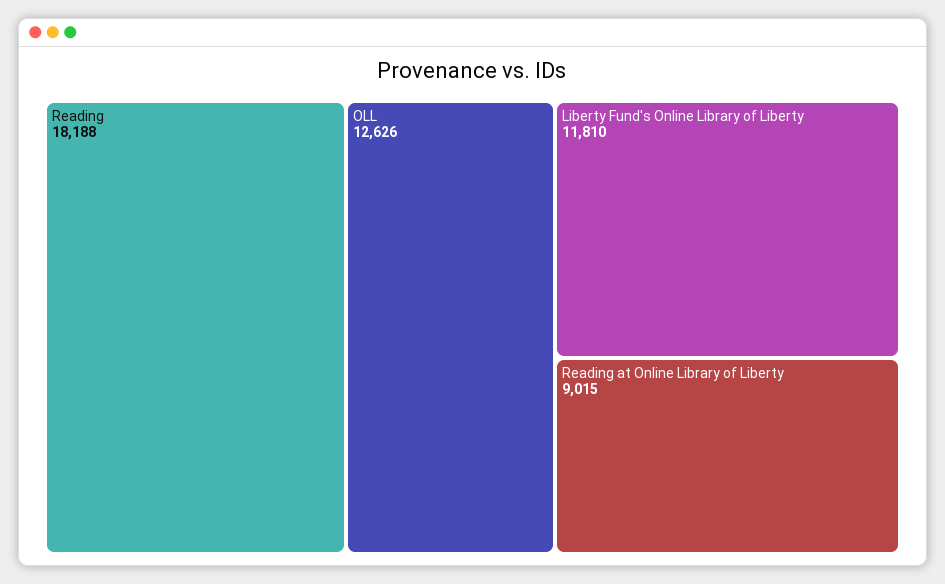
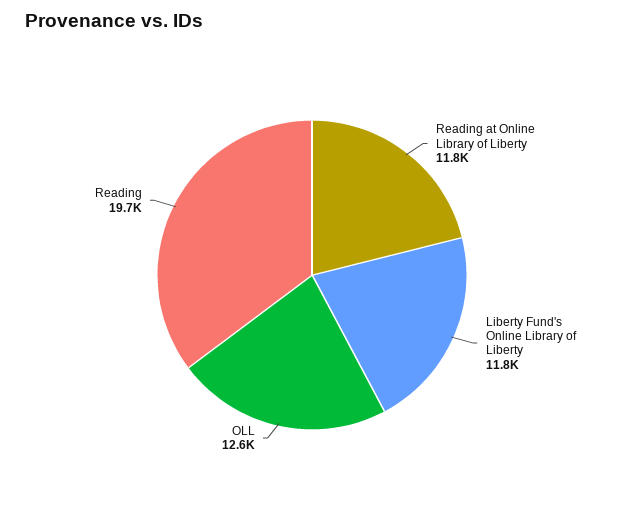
  {
-   "Reading": 18188,
+   "Reading": 19700,
    "OLL": 12626,
    "Liberty Fund's Online Library of Liberty": 11810,
-   "Reading at Online Library of Liberty": 9015
+   "Reading at Online Library of Liberty": 11800
  }

